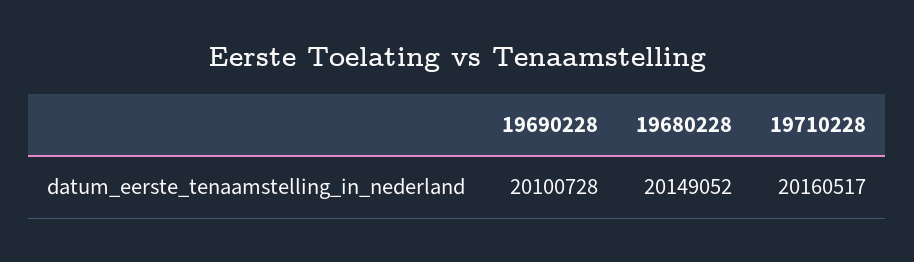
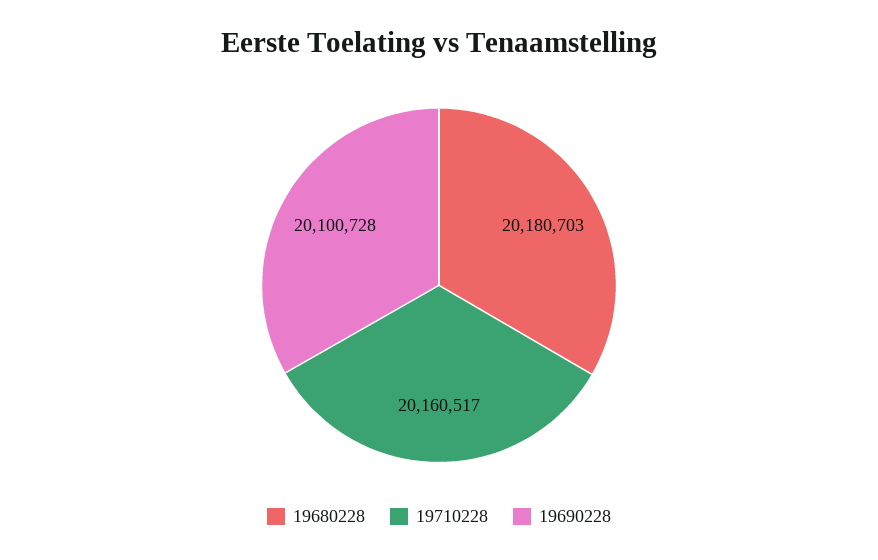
  {
    "19690228": 20100728,
-   "19680228": 20149052,
+   "19680228": 20180703,
    "19710228": 20160517
  }

